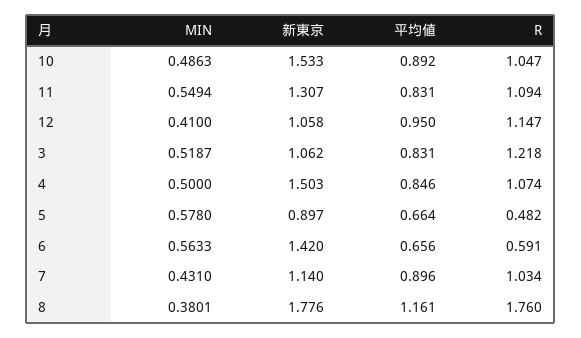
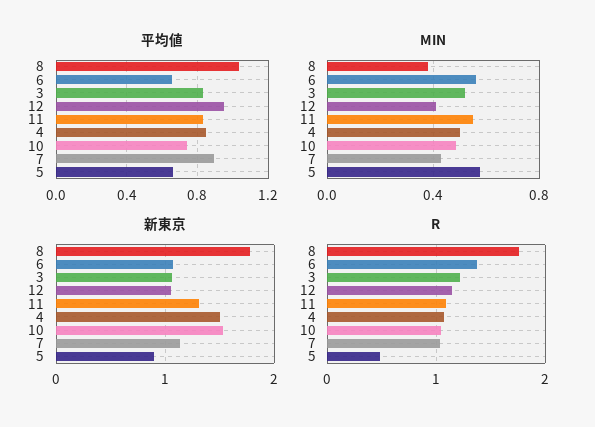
  {
    "MIN": {
      "10": 0.4863,
      "11": 0.5494,
      "12": 0.41,
      "3": 0.5187,
      "4": 0.5,
      "5": 0.578,
      "6": 0.5633,
      "7": 0.431,
      "8": 0.3801
    },
    "新東京": {
      "10": 1.533,
      "11": 1.307,
      "12": 1.058,
      "3": 1.062,
      "4": 1.503,
      "5": 0.897,
-     "6": 1.42,
+     "6": 1.1,
      "7": 1.14,
      "8": 1.776
    },
    "平均値": {
-     "10": 0.892,
+     "10": 0.75,
      "11": 0.831,
      "12": 0.95,
      "3": 0.831,
      "4": 0.846,
      "5": 0.664,
      "6": 0.656,
      "7": 0.896,
-     "8": 1.161
+     "8": 1.05
    },
    "R": {
      "10": 1.047,
      "11": 1.094,
      "12": 1.147,
      "3": 1.218,
      "4": 1.074,
      "5": 0.482,
-     "6": 0.591,
+     "6": 1.4,
      "7": 1.034,
      "8": 1.76
    }
  }

